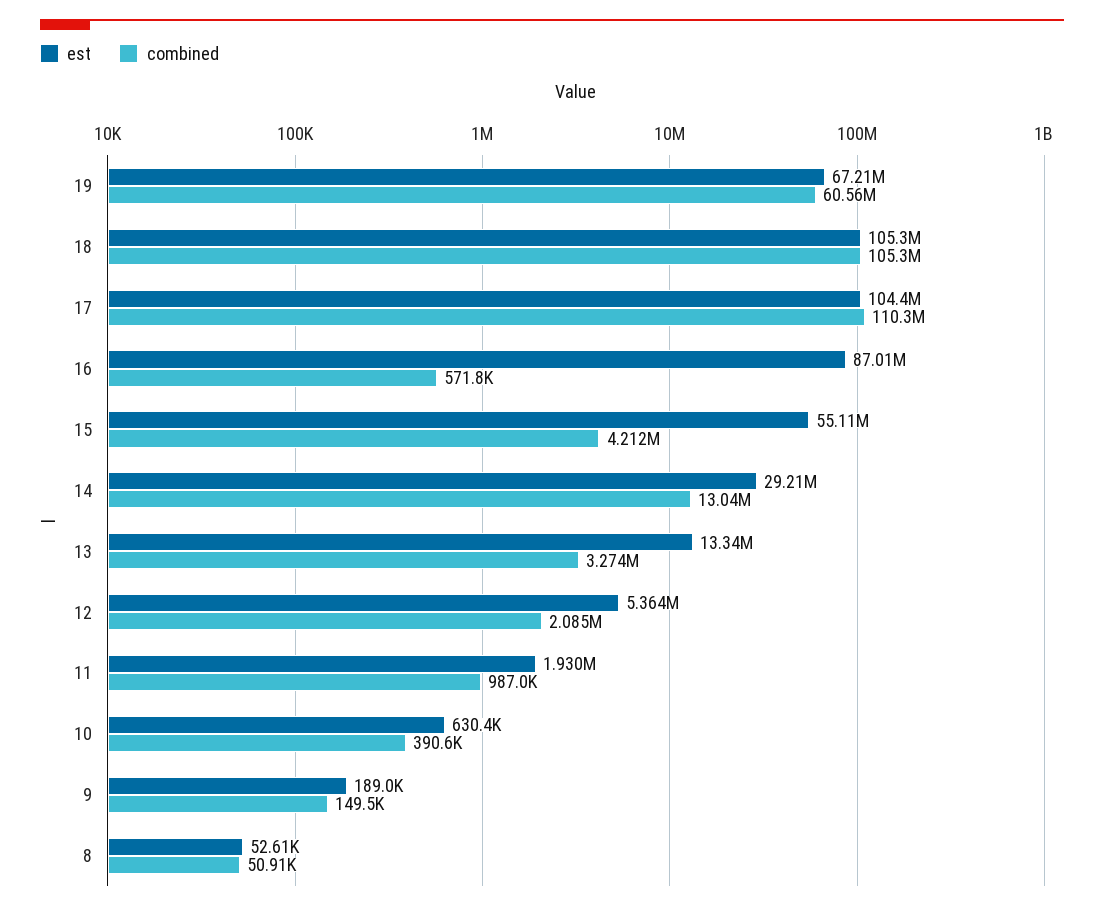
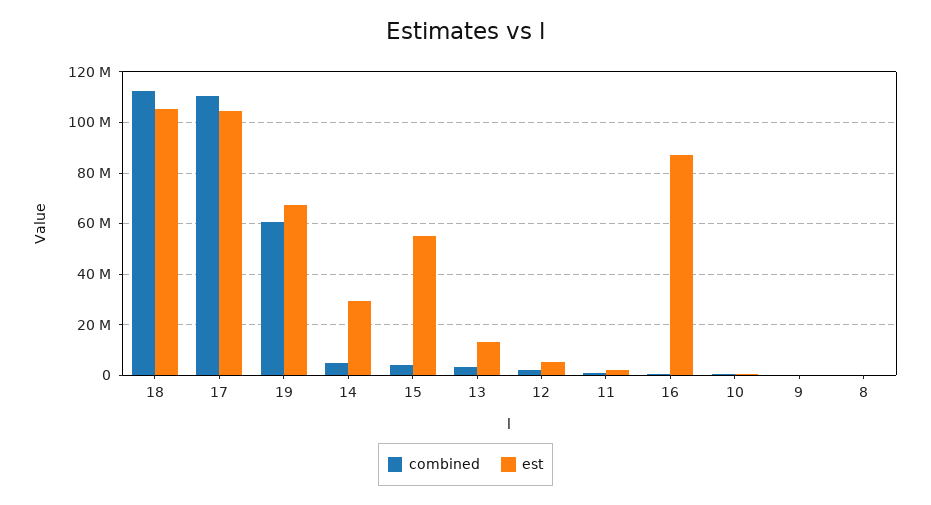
  {
    "est": {
      "19": 67210000,
      "18": 105300000,
      "17": 104400000,
      "16": 87010000,
      "15": 55110000,
      "14": 29210000,
      "13": 13340000,
      "12": 5364000,
      "11": 1930000,
      "10": 630400,
      "9": 189000,
      "8": 52610
    },
    "combined": {
      "19": 60560000,
-     "18": 105300000,
+     "18": 112500000,
      "17": 110300000,
      "16": 571800,
      "15": 4212000,
-     "14": 13040000,
+     "14": 5000000,
      "13": 3274000,
      "12": 2085000,
      "11": 987000,
      "10": 390600,
      "9": 149500,
      "8": 50910
    }
  }

